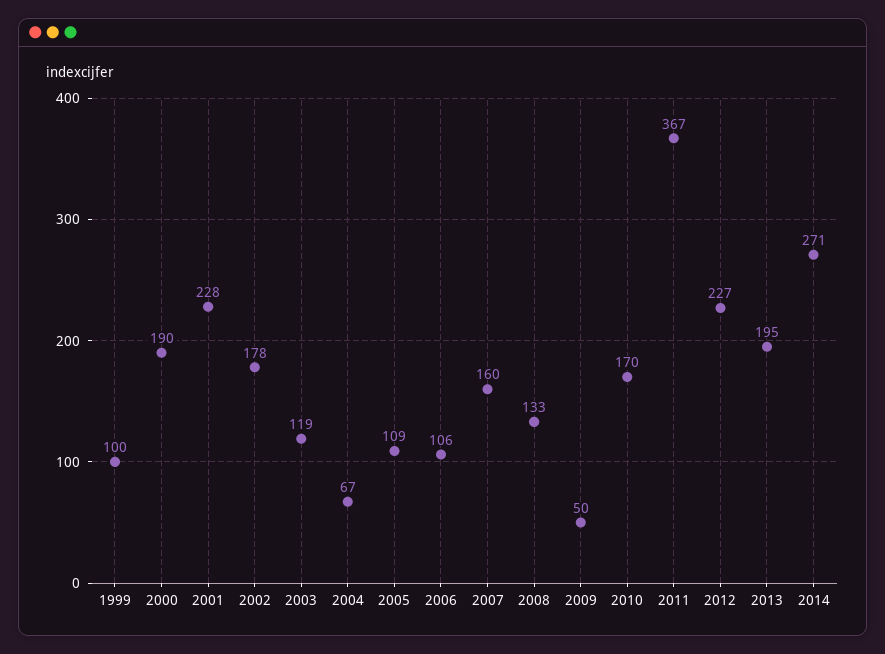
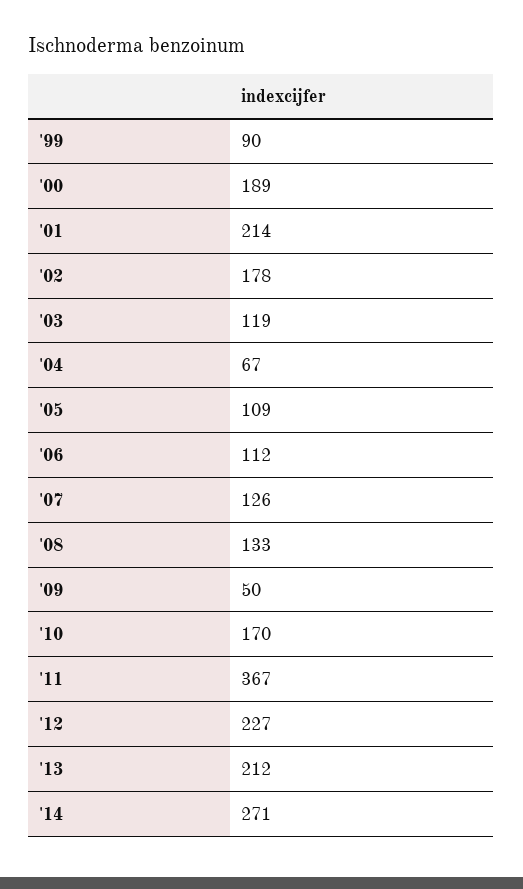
  {
-   "1999": 100,
+   "1999": 90,
-   "2000": 190,
+   "2000": 189,
-   "2001": 228,
+   "2001": 214,
    "2002": 178,
    "2003": 119,
    "2004": 67,
    "2005": 109,
-   "2006": 106,
+   "2006": 112,
-   "2007": 160,
+   "2007": 126,
    "2008": 133,
    "2009": 50,
    "2010": 170,
    "2011": 367,
    "2012": 227,
-   "2013": 195,
+   "2013": 212,
    "2014": 271
  }

